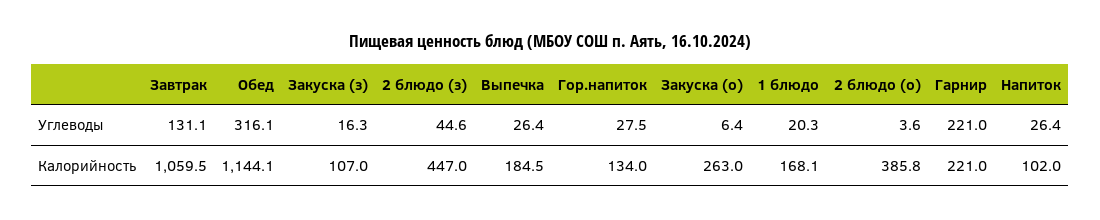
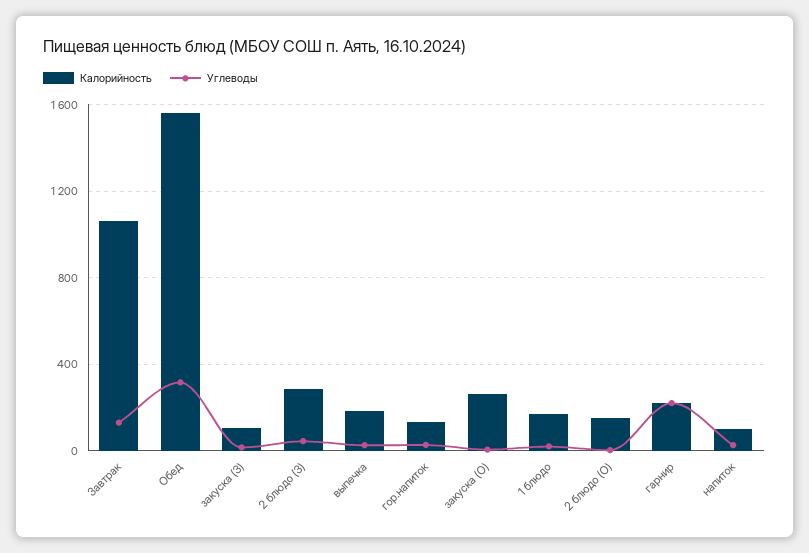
  {
    "Углеводы": {
      "Завтрак": 131.1,
      "Обед": 316.1,
      "Закуска (з)": 16.3,
      "2 блюдо (з)": 44.6,
      "Выпечка": 26.4,
      "Гор.напиток": 27.5,
      "Закуска (о)": 6.4,
      "1 блюдо": 20.3,
      "2 блюдо (о)": 3.6,
      "Гарнир": 221,
      "Напиток": 26.4
    },
    "Калорийность": {
      "Завтрак": 1059.5,
-     "Обед": 1144.1,
+     "Обед": 1550,
      "Закуска (з)": 107,
-     "2 блюдо (з)": 447,
+     "2 блюдо (з)": 300,
      "Выпечка": 184.5,
      "Гор.напиток": 134,
      "Закуска (о)": 263,
      "1 блюдо": 168.1,
-     "2 блюдо (о)": 385.8,
+     "2 блюдо (о)": 150,
      "Гарнир": 221,
      "Напиток": 102
    }
  }

